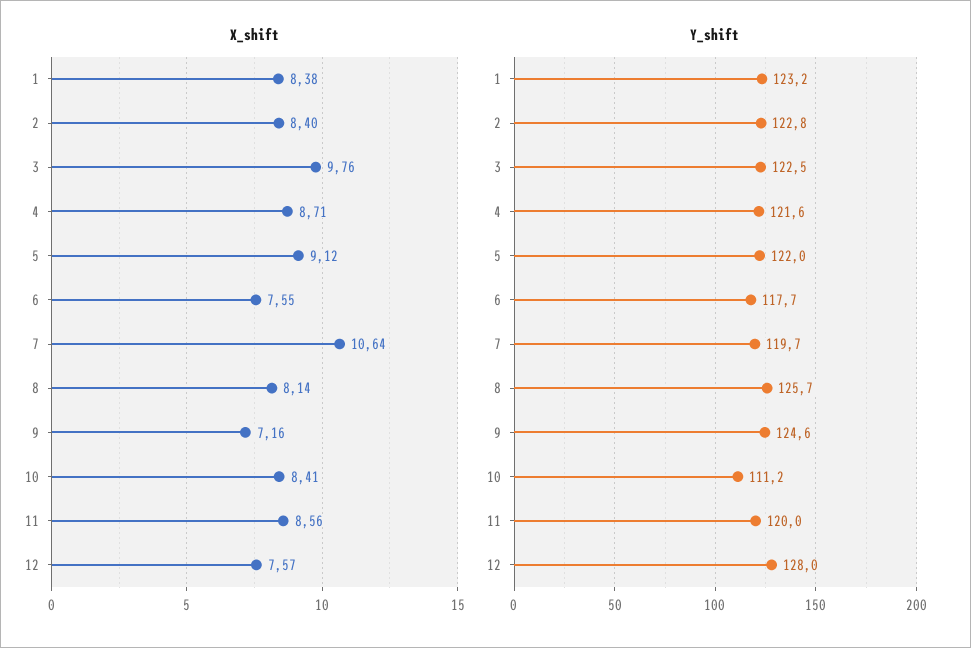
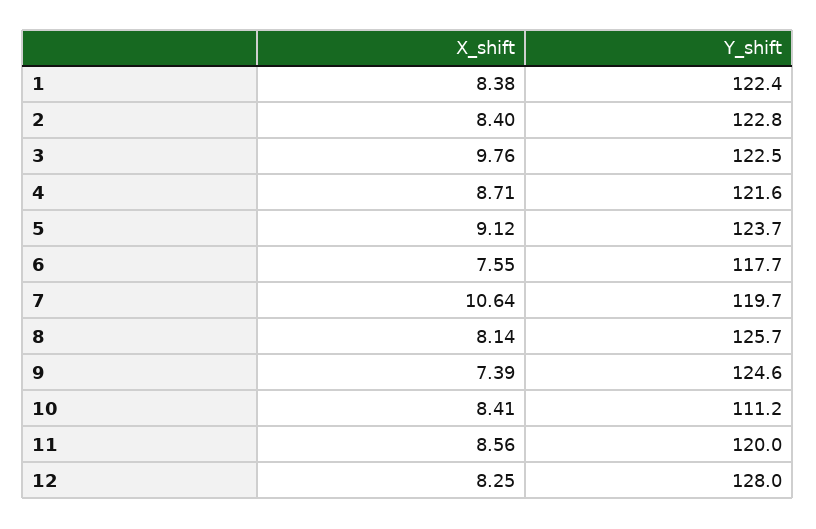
  {
    "X_shift": {
      "1": 8.38,
      "2": 8.4,
      "3": 9.76,
      "4": 8.71,
      "5": 9.12,
      "6": 7.55,
      "7": 10.64,
      "8": 8.14,
-     "9": 7.16,
+     "9": 7.39,
      "10": 8.41,
      "11": 8.56,
-     "12": 7.57
+     "12": 8.25
    },
    "Y_shift": {
-     "1": 123.2,
+     "1": 122.4,
      "2": 122.8,
      "3": 122.5,
      "4": 121.6,
-     "5": 122,
+     "5": 123.7,
      "6": 117.7,
      "7": 119.7,
      "8": 125.7,
      "9": 124.6,
      "10": 111.2,
      "11": 120,
      "12": 128
    }
  }

